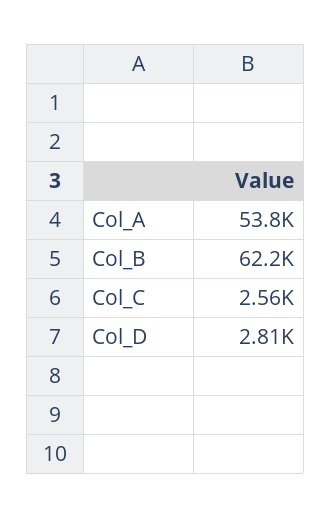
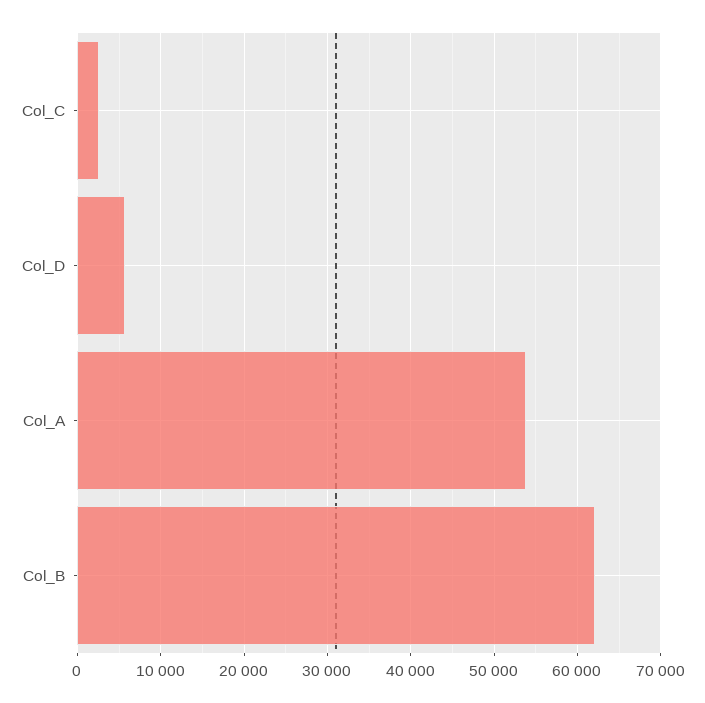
  {
    "Col_A": 53800,
    "Col_B": 62200,
    "Col_C": 2560,
-   "Col_D": 2810
+   "Col_D": 6000
  }

